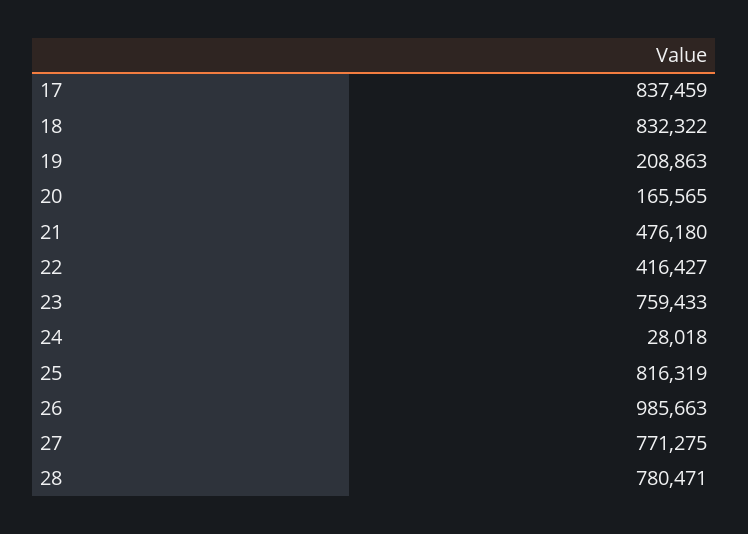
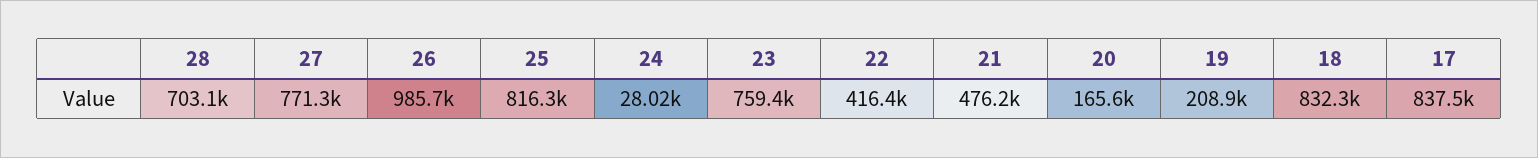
  {
    "17": 837459,
    "18": 832322,
    "19": 208863,
    "20": 165565,
    "21": 476180,
    "22": 416427,
    "23": 759433,
    "24": 28018,
    "25": 816319,
    "26": 985663,
    "27": 771275,
-   "28": 780471
+   "28": 703100
  }

